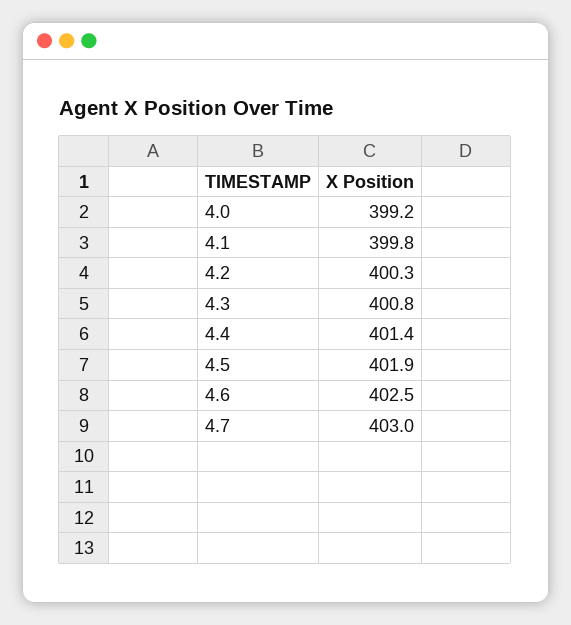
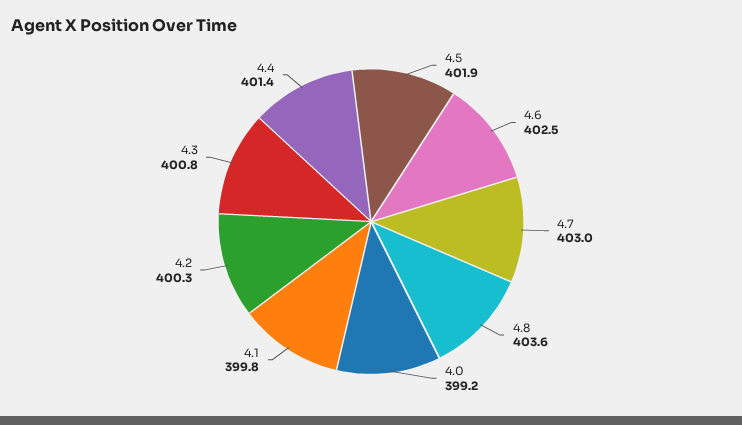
  {
    "4.0": 399.2,
    "4.1": 399.8,
    "4.2": 400.3,
    "4.3": 400.8,
    "4.4": 401.4,
    "4.5": 401.9,
    "4.6": 402.5,
-   "4.7": 403
+   "4.7": 403,
+   "4.8": 403.6
  }

